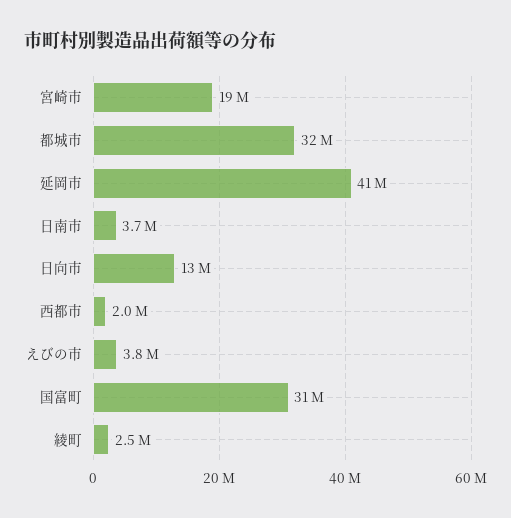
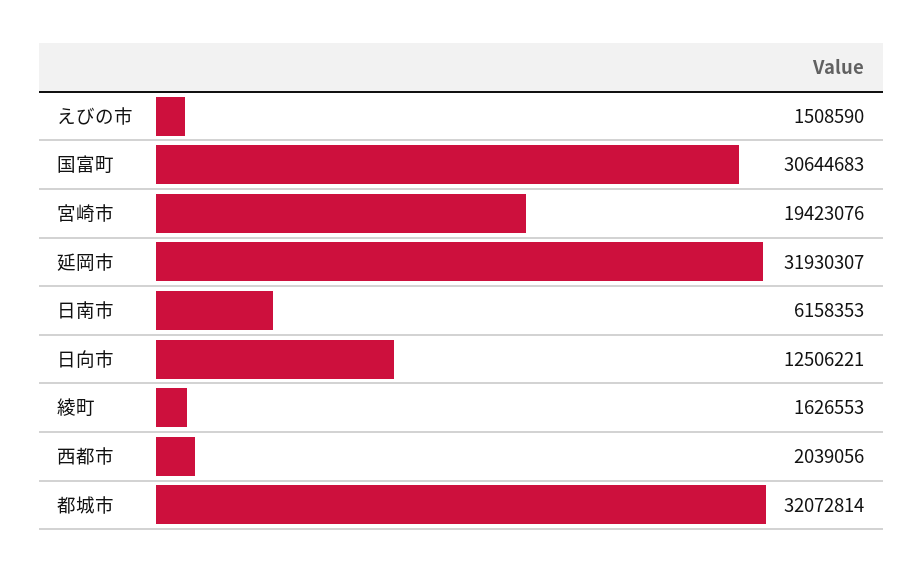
  {
    "宮崎市": 19423076,
    "都城市": 32072814,
-   "延岡市": 41000000,
+   "延岡市": 31930307,
-   "日南市": 3700000,
+   "日南市": 6158353,
    "日向市": 12506221,
    "西都市": 2039056,
-   "えびの市": 3800000,
+   "えびの市": 1508590,
    "国富町": 30644683,
-   "綾町": 2500000
+   "綾町": 1626553
  }

